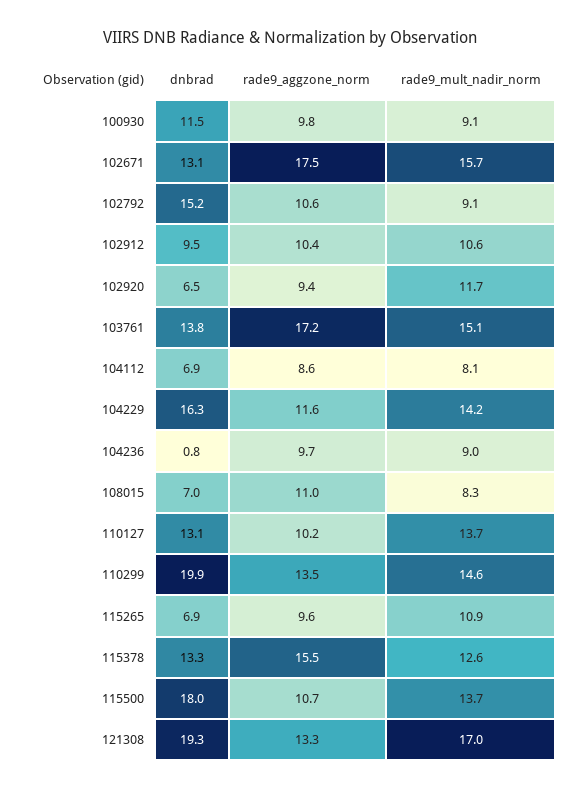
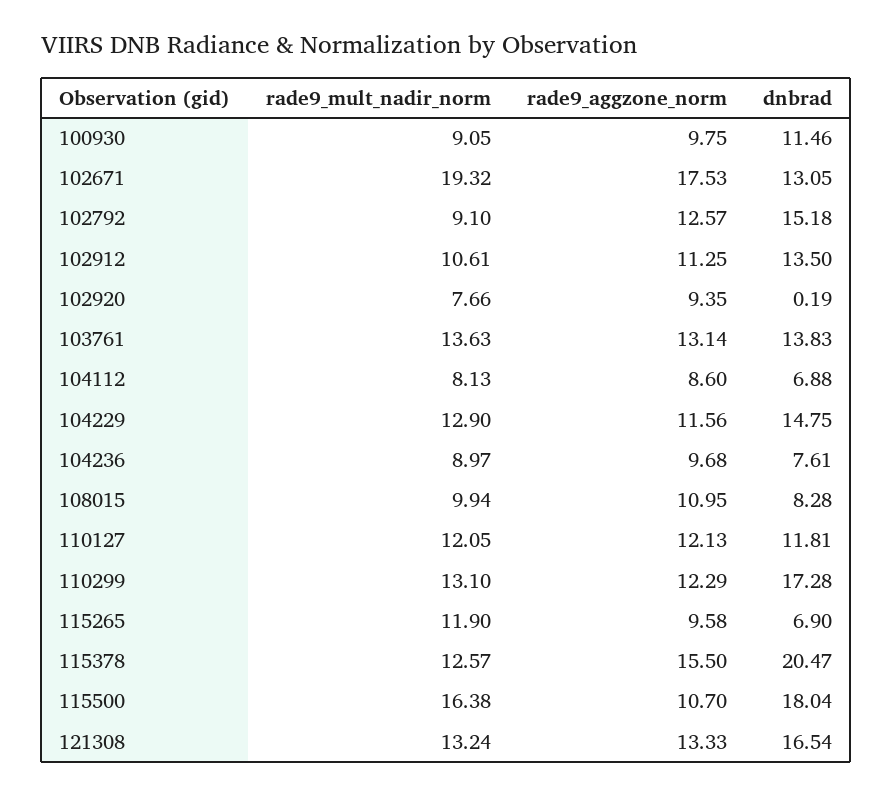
  {
    "dnbrad": {
      "100930": 11.46,
      "102671": 13.05,
      "102792": 15.18,
-     "102912": 9.5,
+     "102912": 13.5,
-     "102920": 6.5,
+     "102920": 0.19,
      "103761": 13.83,
      "104112": 6.88,
-     "104229": 16.3,
+     "104229": 14.75,
-     "104236": 0.8,
+     "104236": 7.61,
-     "108015": 7,
+     "108015": 8.28,
-     "110127": 13.1,
+     "110127": 11.81,
-     "110299": 19.9,
+     "110299": 17.28,
      "115265": 6.9,
-     "115378": 13.3,
+     "115378": 20.47,
      "115500": 18.04,
-     "121308": 19.3
+     "121308": 16.54
    },
    "rade9_aggzone_norm": {
      "100930": 9.75,
      "102671": 17.53,
-     "102792": 10.6,
+     "102792": 12.57,
-     "102912": 10.4,
+     "102912": 11.25,
      "102920": 9.35,
-     "103761": 17.2,
+     "103761": 13.14,
      "104112": 8.6,
      "104229": 11.56,
      "104236": 9.68,
      "108015": 10.95,
-     "110127": 10.2,
+     "110127": 12.13,
-     "110299": 13.5,
+     "110299": 12.29,
      "115265": 9.58,
      "115378": 15.5,
      "115500": 10.7,
      "121308": 13.33
    },
    "rade9_mult_nadir_norm": {
      "100930": 9.05,
-     "102671": 15.7,
+     "102671": 19.32,
      "102792": 9.1,
      "102912": 10.61,
-     "102920": 11.7,
+     "102920": 7.66,
-     "103761": 15.1,
+     "103761": 13.63,
      "104112": 8.13,
-     "104229": 14.2,
+     "104229": 12.9,
      "104236": 8.97,
-     "108015": 8.3,
+     "108015": 9.94,
-     "110127": 13.7,
+     "110127": 12.05,
-     "110299": 14.6,
+     "110299": 13.1,
-     "115265": 10.9,
+     "115265": 11.9,
      "115378": 12.57,
-     "115500": 13.7,
+     "115500": 16.38,
-     "121308": 17
+     "121308": 13.24
    }
  }

